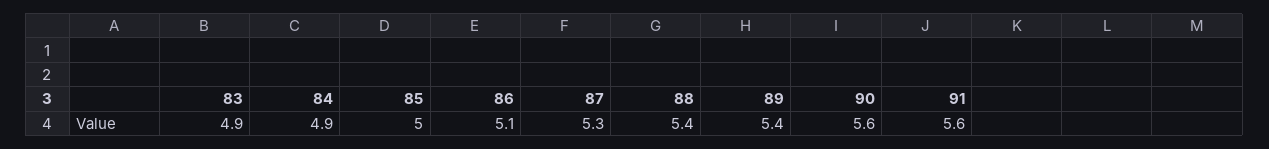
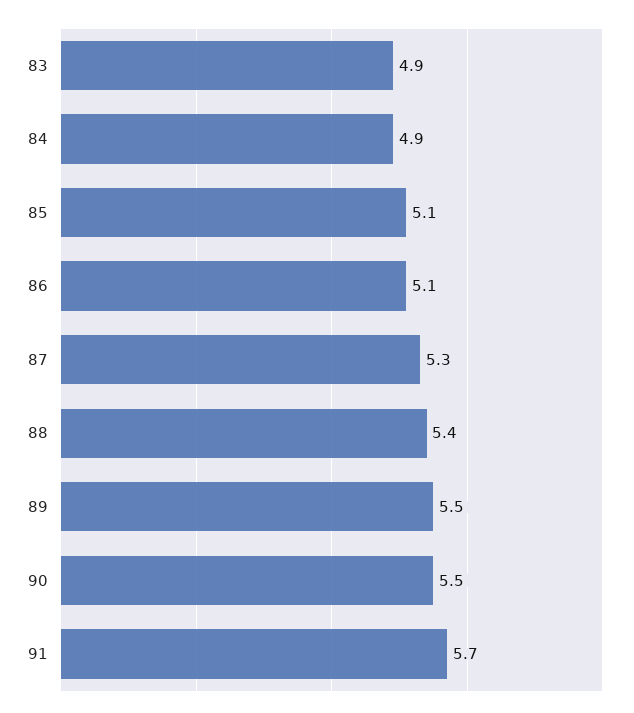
  {
    "83": 4.9,
    "84": 4.9,
-   "85": 5,
+   "85": 5.1,
    "86": 5.1,
    "87": 5.3,
    "88": 5.4,
-   "89": 5.4,
+   "89": 5.5,
-   "90": 5.6,
+   "90": 5.5,
-   "91": 5.6
+   "91": 5.7
  }

